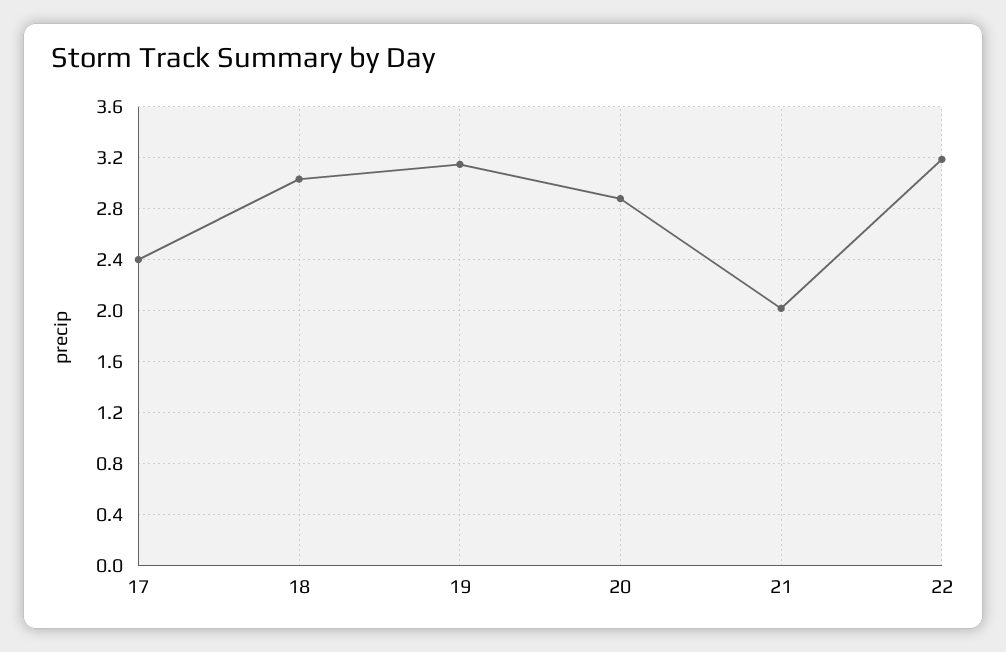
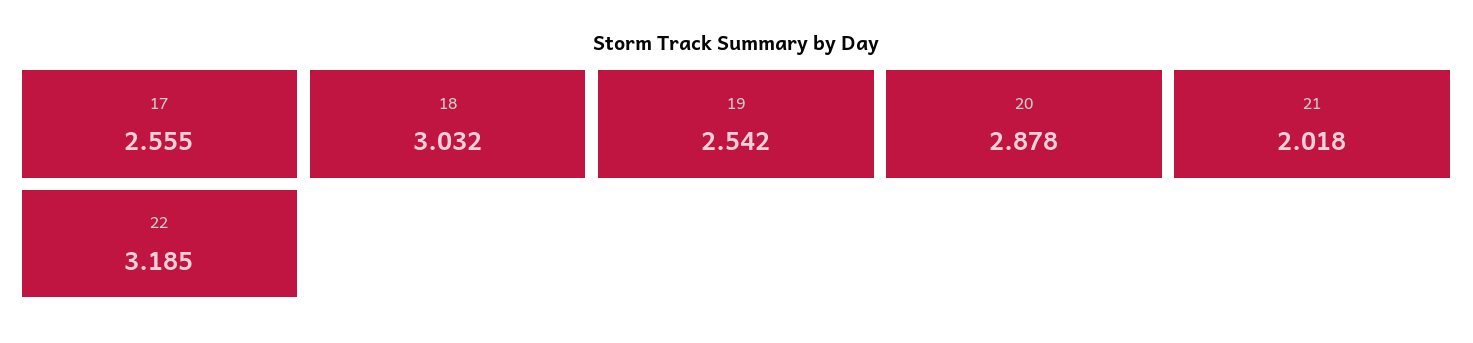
  {
-   "17": 2.4,
+   "17": 2.555,
    "18": 3.032,
-   "19": 3.15,
+   "19": 2.542,
    "20": 2.878,
    "21": 2.018,
    "22": 3.185
  }

